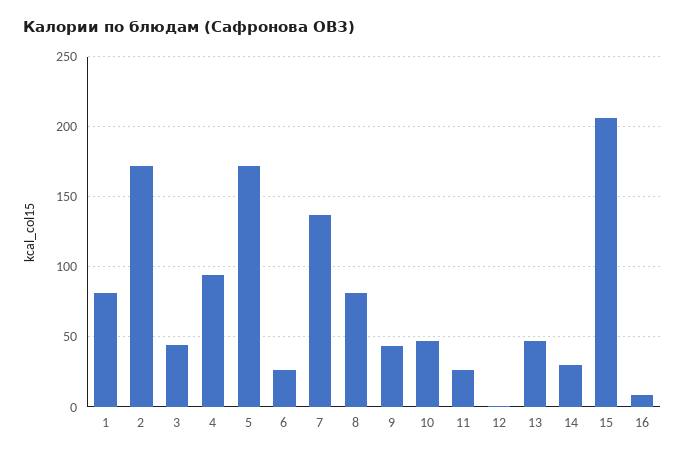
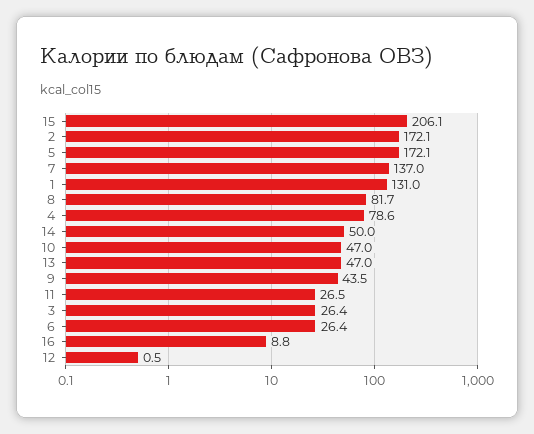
  {
-   "1": 80,
+   "1": 131,
    "2": 172.1,
-   "3": 45,
+   "3": 26.4,
-   "4": 95,
+   "4": 78.6,
    "5": 172.1,
    "6": 26.4,
    "7": 137,
    "8": 81.7,
    "9": 43.5,
    "10": 47,
    "11": 26.5,
    "12": 0.5,
    "13": 47,
-   "14": 30,
+   "14": 50,
    "15": 206.1,
    "16": 8.8
  }

